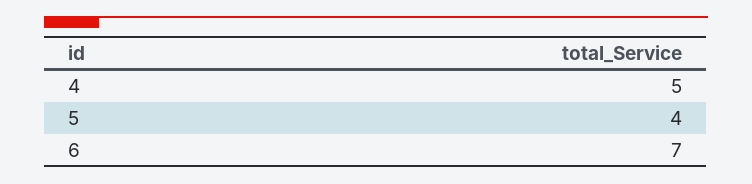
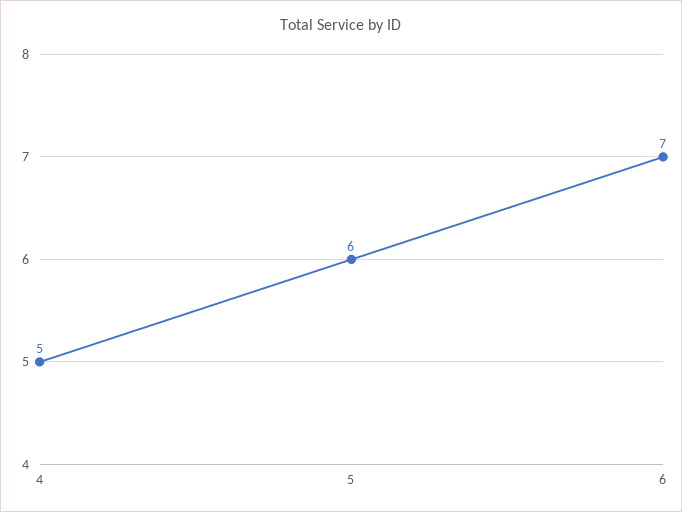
  {
    "4": 5,
-   "5": 4,
+   "5": 6,
    "6": 7
  }

